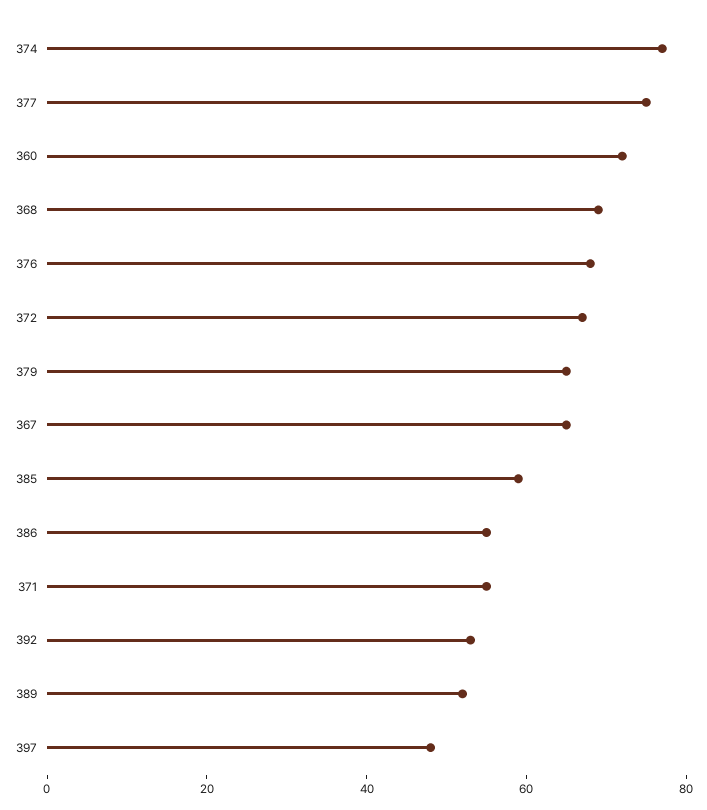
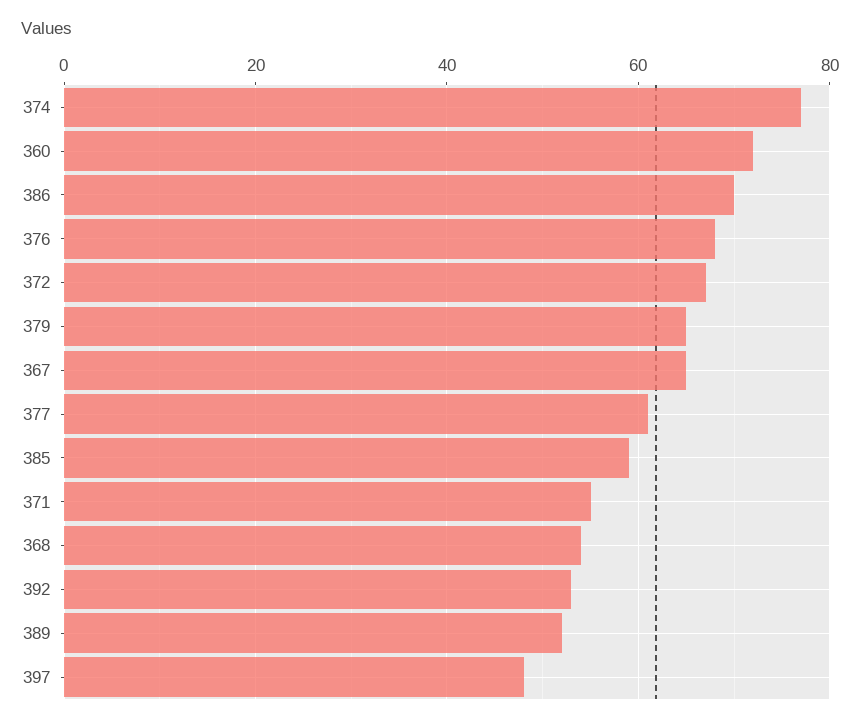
  {
    "374": 75,
-   "377": 75,
+   "377": 60,
    "360": 70,
-   "368": 70,
+   "368": 55,
    "376": 70,
    "372": 65,
    "379": 65,
    "367": 65,
    "385": 60,
-   "386": 55,
+   "386": 70,
    "371": 55,
    "392": 55,
    "389": 50,
    "397": 50
  }

